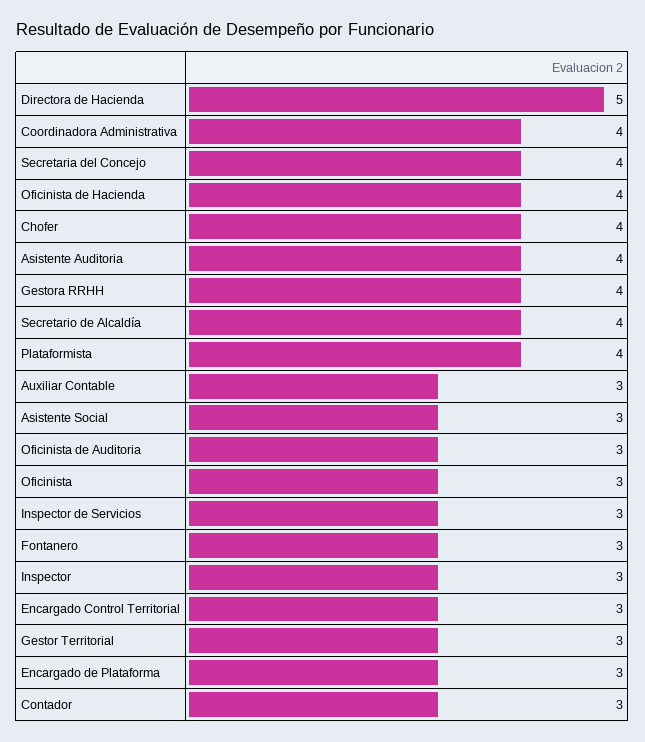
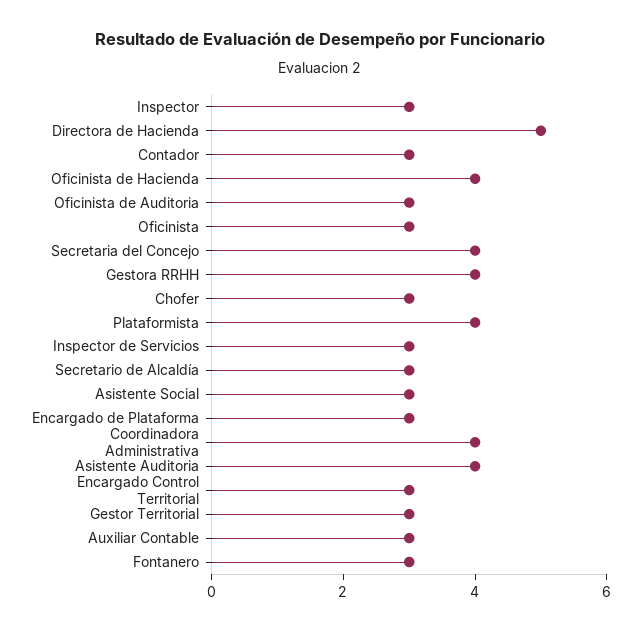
  {
    "Directora de Hacienda": 5,
    "Coordinadora Administrativa": 4,
    "Secretaria del Concejo": 4,
    "Oficinista de Hacienda": 4,
-   "Chofer": 4,
+   "Chofer": 3,
    "Asistente Auditoria": 4,
    "Gestora RRHH": 4,
-   "Secretario de Alcaldía": 4,
+   "Secretario de Alcaldía": 3,
    "Plataformista": 4,
    "Auxiliar Contable": 3,
    "Asistente Social": 3,
    "Oficinista de Auditoria": 3,
    "Oficinista": 3,
    "Inspector de Servicios": 3,
    "Fontanero": 3,
    "Inspector": 3,
    "Encargado Control Territorial": 3,
    "Gestor Territorial": 3,
    "Encargado de Plataforma": 3,
    "Contador": 3
  }

